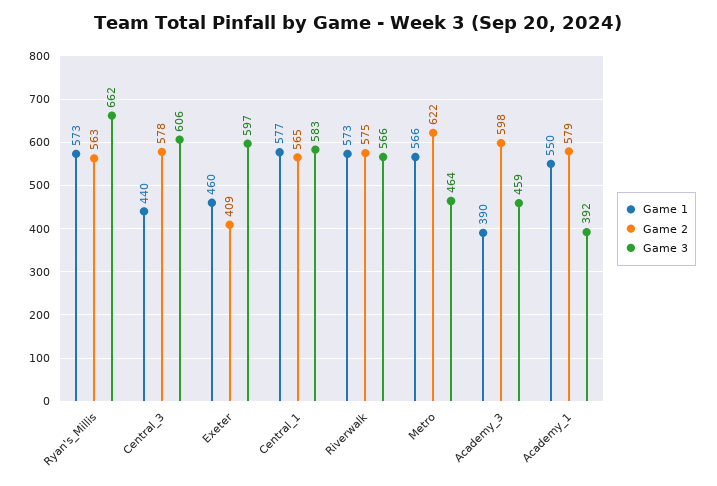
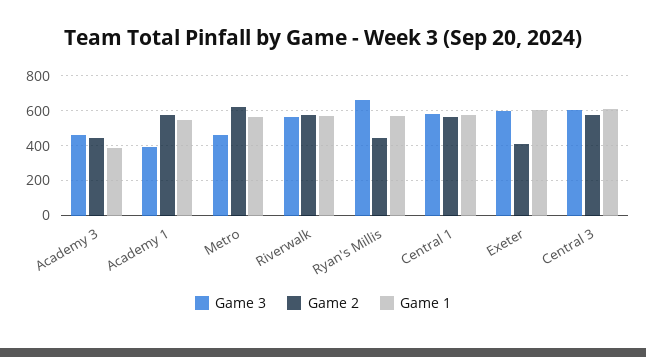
  {
    "Game 1": {
      "Ryan's_Millis": 573,
-     "Central_3": 440,
+     "Central_3": 600,
-     "Exeter": 460,
+     "Exeter": 600,
      "Central_1": 577,
      "Riverwalk": 573,
      "Metro": 566,
      "Academy_3": 390,
      "Academy_1": 550
    },
    "Game 2": {
-     "Ryan's_Millis": 563,
+     "Ryan's_Millis": 450,
      "Central_3": 578,
      "Exeter": 409,
      "Central_1": 565,
      "Riverwalk": 575,
      "Metro": 622,
-     "Academy_3": 598,
+     "Academy_3": 450,
      "Academy_1": 579
    },
    "Game 3": {
      "Ryan's_Millis": 662,
      "Central_3": 606,
      "Exeter": 597,
      "Central_1": 583,
      "Riverwalk": 566,
      "Metro": 464,
      "Academy_3": 459,
      "Academy_1": 392
    }
  }

